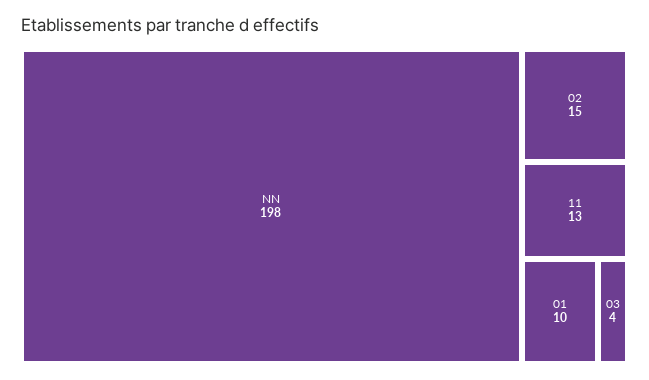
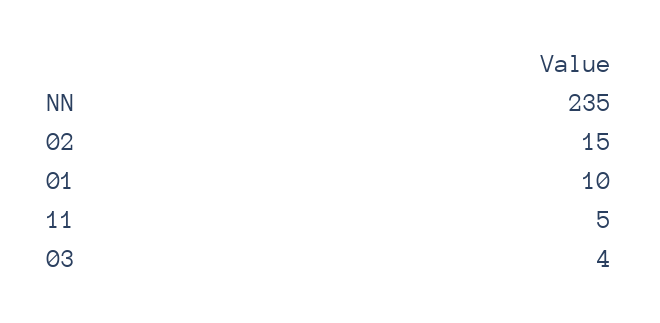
  {
-   "NN": 198,
+   "NN": 235,
    "02": 15,
-   "11": 13,
+   "11": 5,
    "01": 10,
    "03": 4
  }

